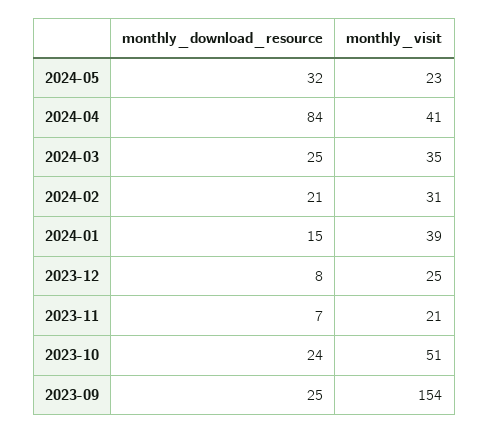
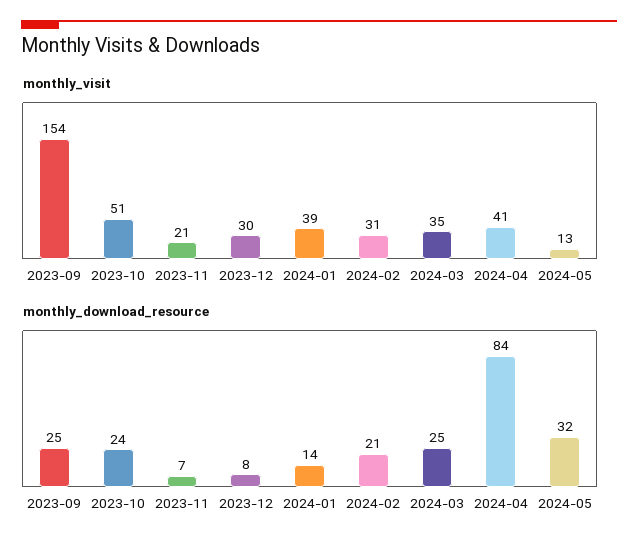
  {
    "monthly_download_resource": {
      "2024-05": 32,
      "2024-04": 84,
      "2024-03": 25,
      "2024-02": 21,
-     "2024-01": 15,
+     "2024-01": 14,
      "2023-12": 8,
      "2023-11": 7,
      "2023-10": 24,
      "2023-09": 25
    },
    "monthly_visit": {
-     "2024-05": 23,
+     "2024-05": 13,
      "2024-04": 41,
      "2024-03": 35,
      "2024-02": 31,
      "2024-01": 39,
-     "2023-12": 25,
+     "2023-12": 30,
      "2023-11": 21,
      "2023-10": 51,
      "2023-09": 154
    }
  }

